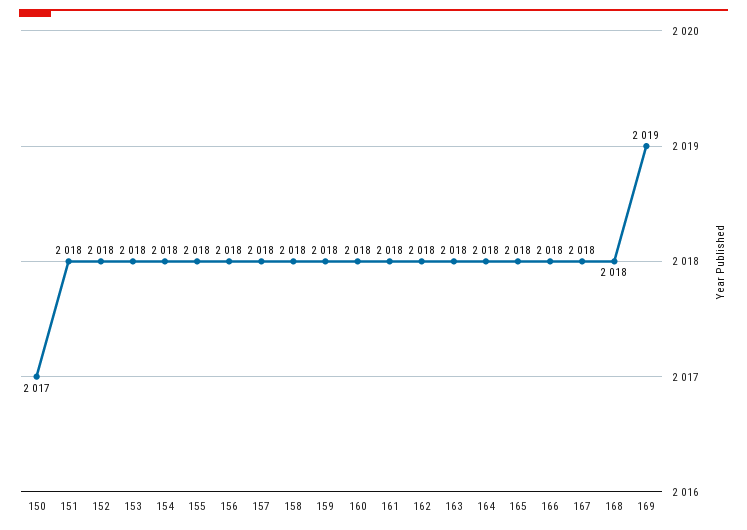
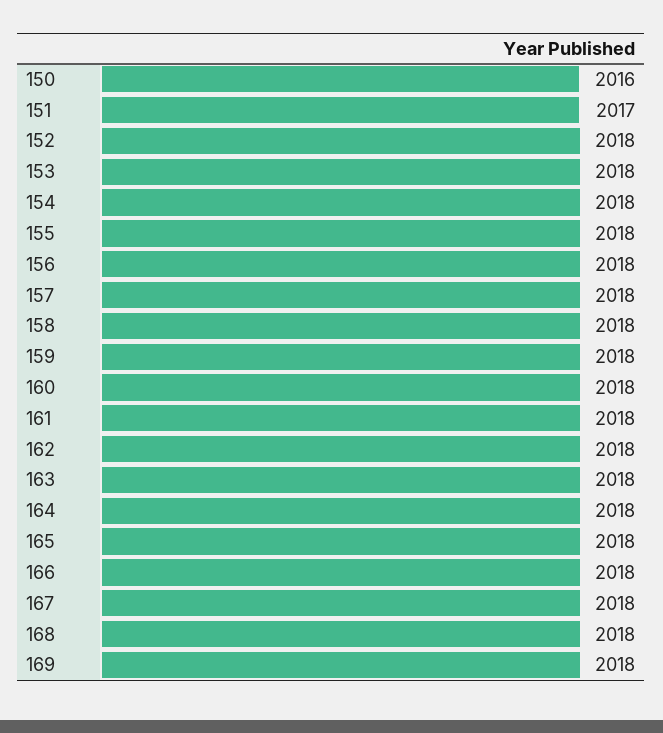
  {
-   "150": 2017,
+   "150": 2016,
-   "151": 2018,
+   "151": 2017,
    "152": 2018,
    "153": 2018,
    "154": 2018,
    "155": 2018,
    "156": 2018,
    "157": 2018,
    "158": 2018,
    "159": 2018,
    "160": 2018,
    "161": 2018,
    "162": 2018,
    "163": 2018,
    "164": 2018,
    "165": 2018,
    "166": 2018,
    "167": 2018,
    "168": 2018,
-   "169": 2019
+   "169": 2018
  }

